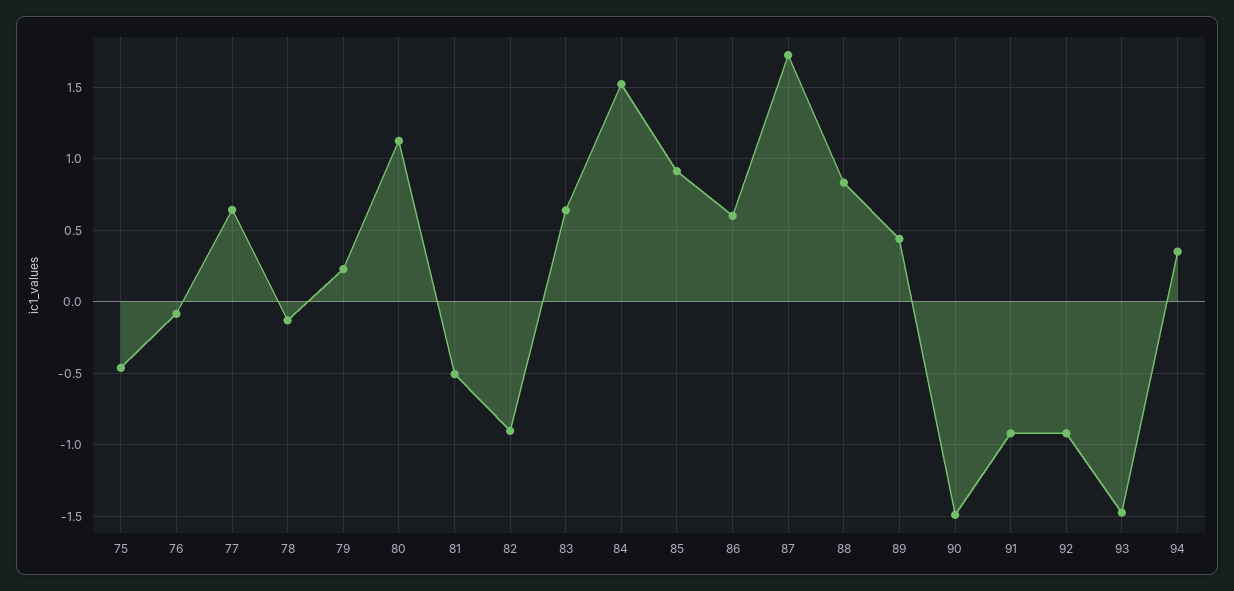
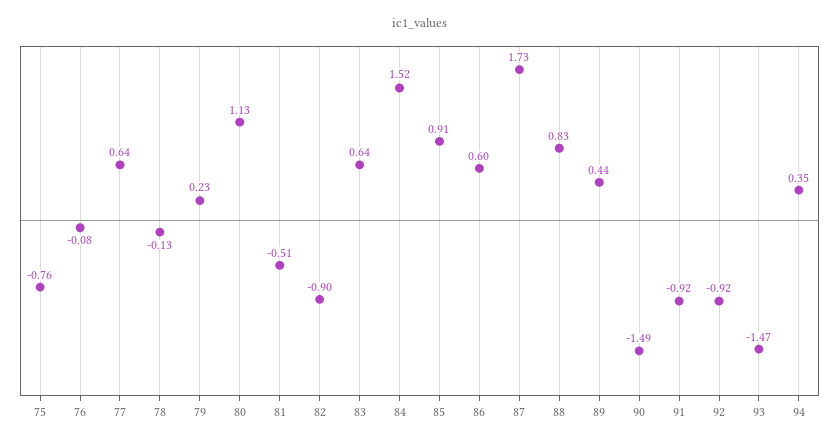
  {
-   "75": -0.45,
+   "75": -0.76,
    "76": -0.08,
    "77": 0.64,
    "78": -0.13,
    "79": 0.23,
    "80": 1.13,
    "81": -0.51,
    "82": -0.9,
    "83": 0.64,
    "84": 1.52,
    "85": 0.91,
    "86": 0.6,
    "87": 1.73,
    "88": 0.83,
    "89": 0.44,
    "90": -1.49,
    "91": -0.92,
    "92": -0.92,
    "93": -1.47,
    "94": 0.35
  }

